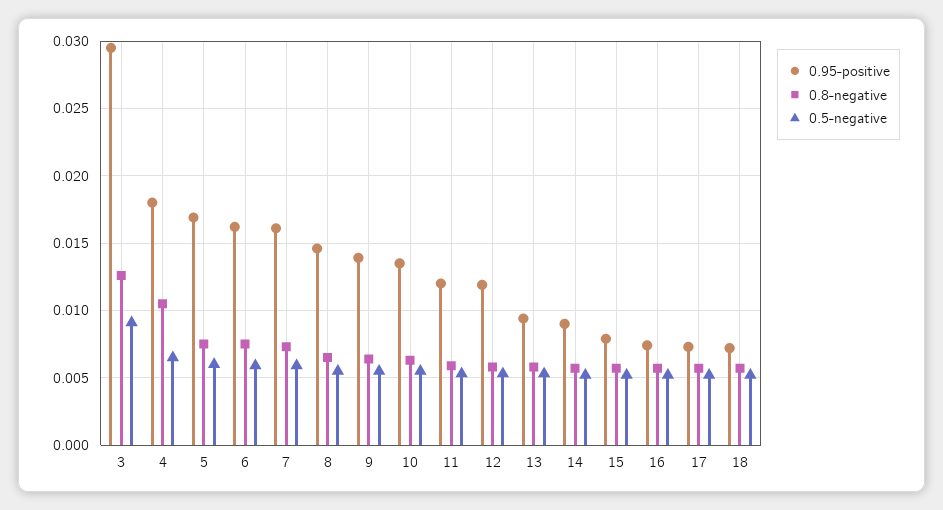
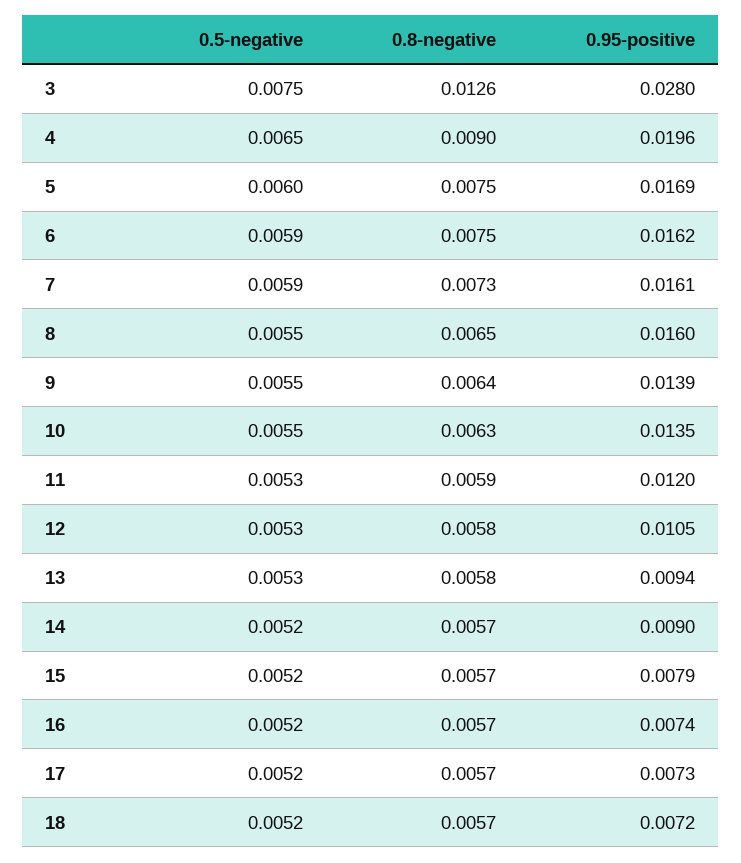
  {
    "0.95-positive": {
-     "3": 0.0295,
+     "3": 0.028,
-     "4": 0.018,
+     "4": 0.0196,
      "5": 0.0169,
      "6": 0.0162,
      "7": 0.0161,
-     "8": 0.0145,
+     "8": 0.016,
      "9": 0.0139,
      "10": 0.0135,
      "11": 0.012,
-     "12": 0.012,
+     "12": 0.0105,
      "13": 0.0094,
      "14": 0.009,
      "15": 0.0079,
      "16": 0.0074,
      "17": 0.0073,
      "18": 0.0072
    },
    "0.8-negative": {
      "3": 0.0126,
-     "4": 0.0105,
+     "4": 0.009,
      "5": 0.0075,
      "6": 0.0075,
      "7": 0.0073,
      "8": 0.0065,
      "9": 0.0064,
      "10": 0.0063,
      "11": 0.0059,
      "12": 0.0058,
      "13": 0.0058,
      "14": 0.0057,
      "15": 0.0057,
      "16": 0.0057,
      "17": 0.0057,
      "18": 0.0057
    },
    "0.5-negative": {
-     "3": 0.009,
+     "3": 0.0075,
      "4": 0.0065,
      "5": 0.006,
      "6": 0.0059,
      "7": 0.0059,
      "8": 0.0055,
      "9": 0.0055,
      "10": 0.0055,
      "11": 0.0053,
      "12": 0.0053,
      "13": 0.0053,
      "14": 0.0052,
      "15": 0.0052,
      "16": 0.0052,
      "17": 0.0052,
      "18": 0.0052
    }
  }

